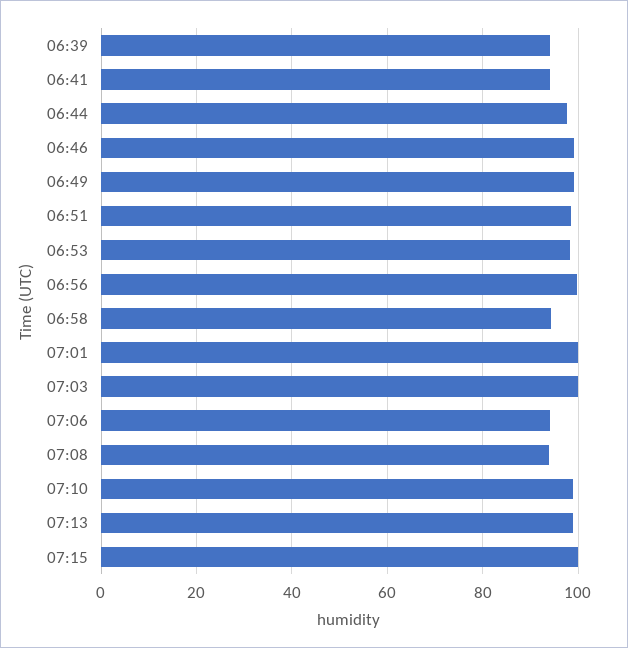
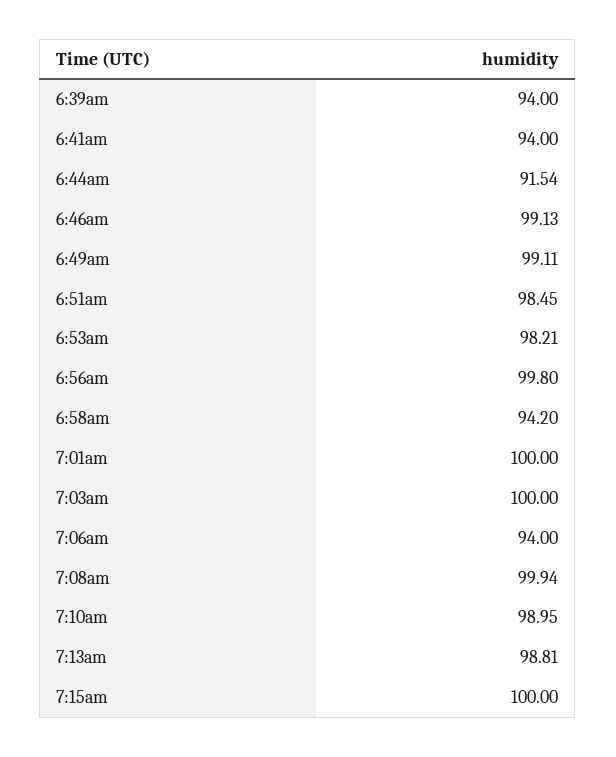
  {
    "06:39": 94,
    "06:41": 94,
-   "06:44": 98,
+   "06:44": 91.54,
    "06:46": 99.13,
    "06:49": 99.11,
    "06:51": 98.45,
    "06:53": 98.21,
    "06:56": 99.8,
    "06:58": 94.2,
    "07:01": 100,
    "07:03": 100,
    "07:06": 94,
-   "07:08": 94,
+   "07:08": 99.94,
    "07:10": 98.95,
    "07:13": 98.81,
    "07:15": 100
  }

